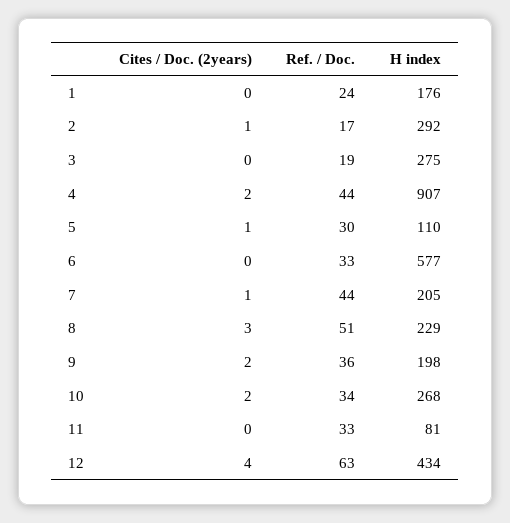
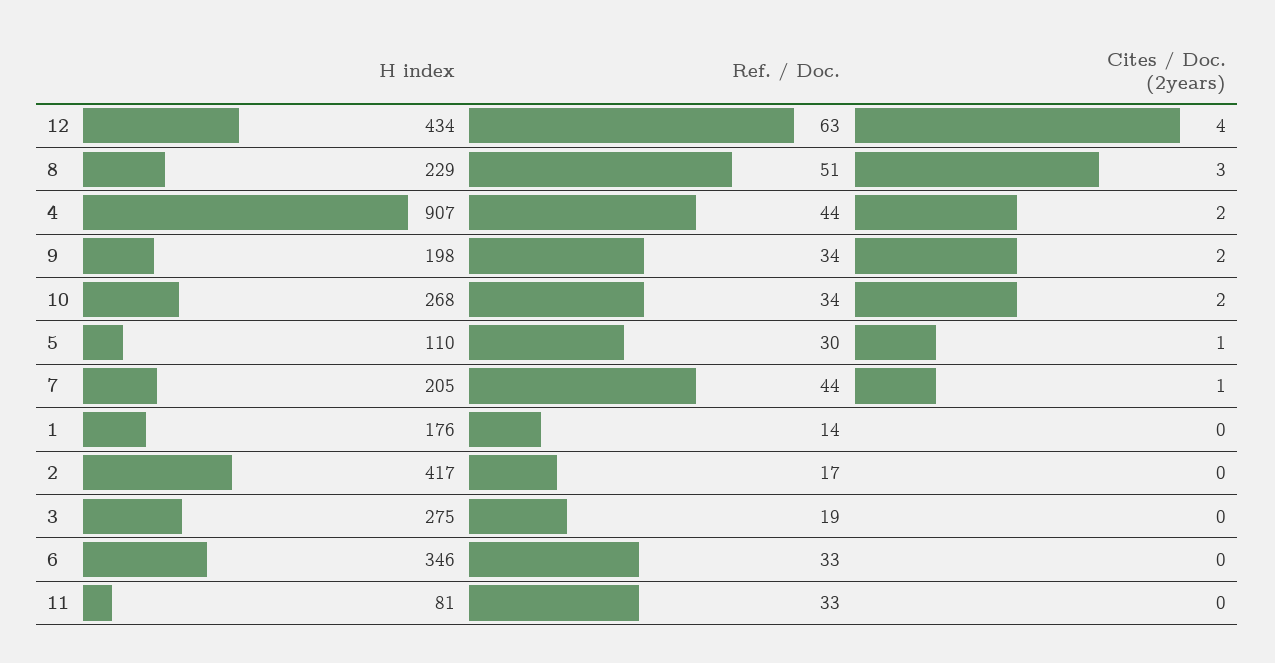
  {
    "Cites / Doc. (2years)": {
      "1": 0,
-     "2": 1,
+     "2": 0,
      "3": 0,
      "4": 2,
      "5": 1,
      "6": 0,
      "7": 1,
      "8": 3,
      "9": 2,
      "10": 2,
      "11": 0,
      "12": 4
    },
    "Ref. / Doc.": {
-     "1": 24,
+     "1": 14,
      "2": 17,
      "3": 19,
      "4": 44,
      "5": 30,
      "6": 33,
      "7": 44,
      "8": 51,
-     "9": 36,
+     "9": 34,
      "10": 34,
      "11": 33,
      "12": 63
    },
    "H index": {
      "1": 176,
-     "2": 292,
+     "2": 417,
      "3": 275,
      "4": 907,
      "5": 110,
-     "6": 577,
+     "6": 346,
      "7": 205,
      "8": 229,
      "9": 198,
      "10": 268,
      "11": 81,
      "12": 434
    }
  }

